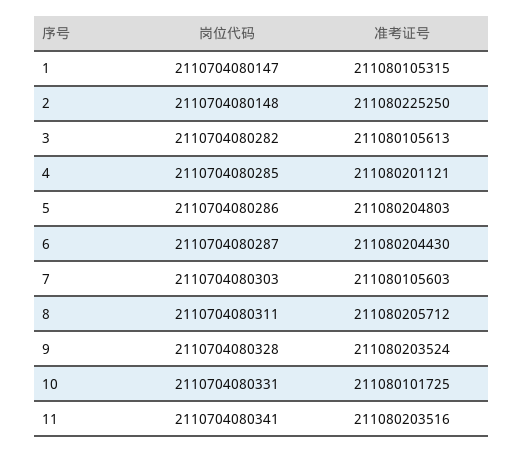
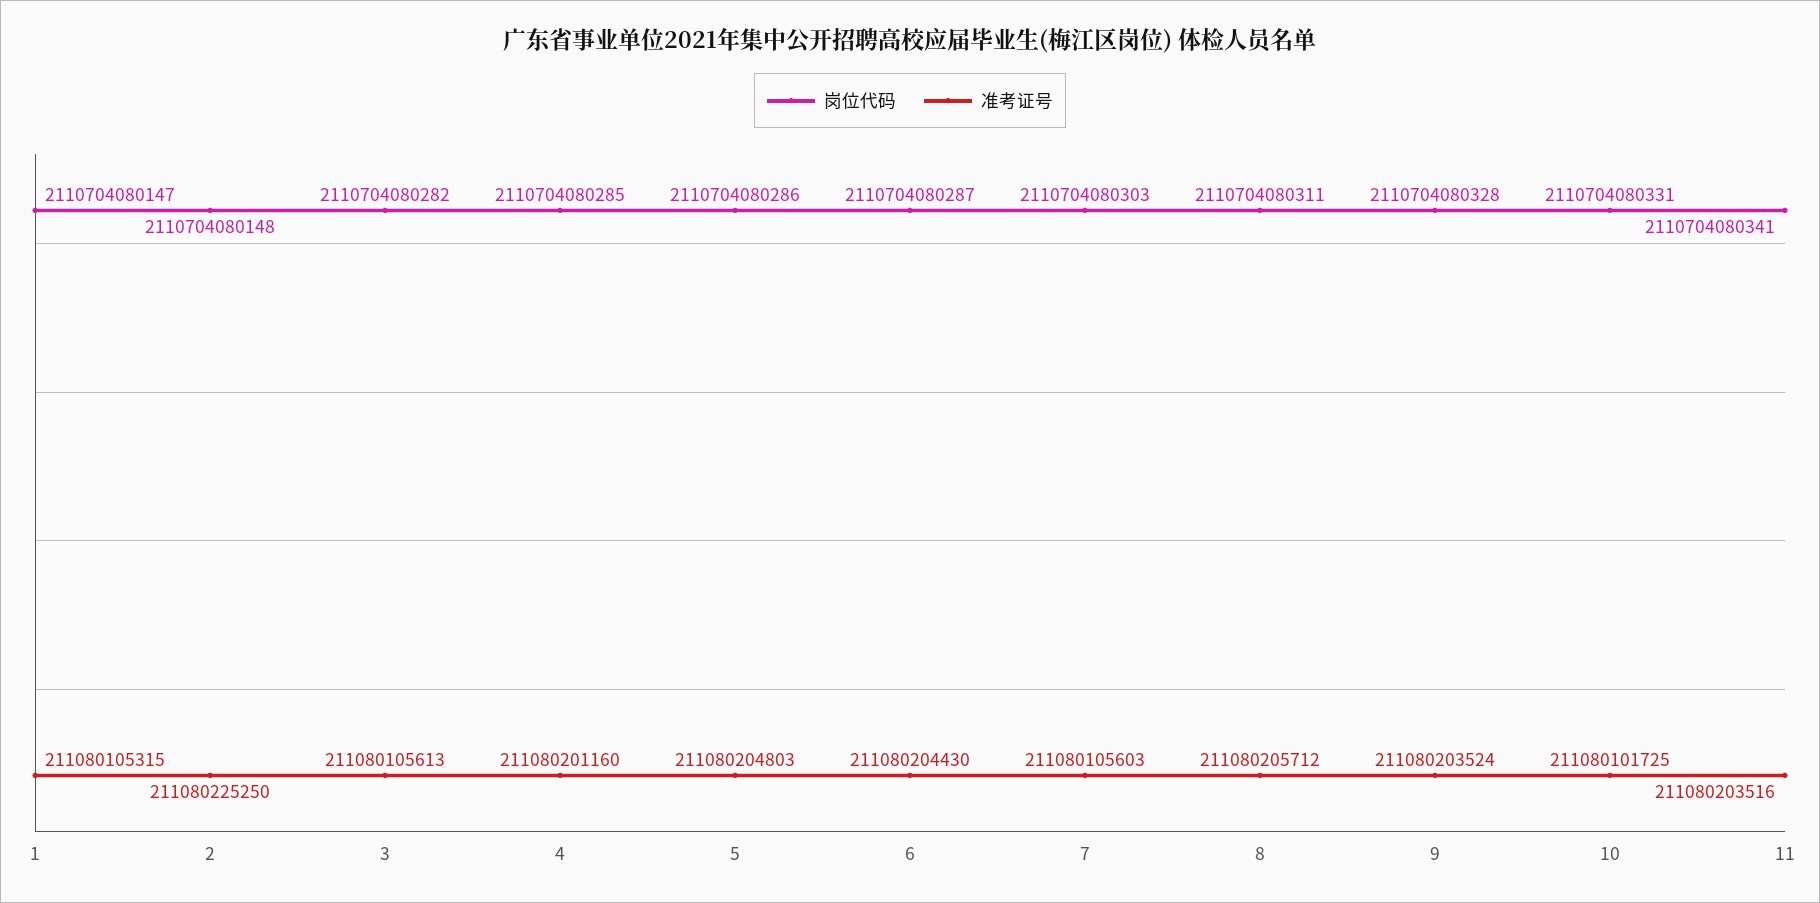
  {
    "岗位代码": {
      "1": 2110704080147,
      "2": 2110704080148,
      "3": 2110704080282,
      "4": 2110704080285,
      "5": 2110704080286,
      "6": 2110704080287,
      "7": 2110704080303,
      "8": 2110704080311,
      "9": 2110704080328,
      "10": 2110704080331,
      "11": 2110704080341
    },
    "准考证号": {
      "1": 211080105315,
      "2": 211080225250,
      "3": 211080105613,
-     "4": 211080201121,
+     "4": 211080201160,
      "5": 211080204803,
      "6": 211080204430,
      "7": 211080105603,
      "8": 211080205712,
      "9": 211080203524,
      "10": 211080101725,
      "11": 211080203516
    }
  }

